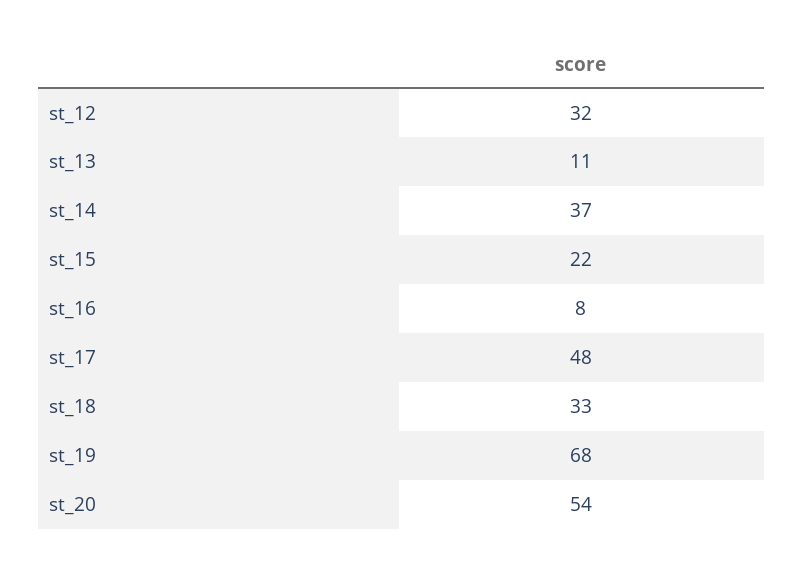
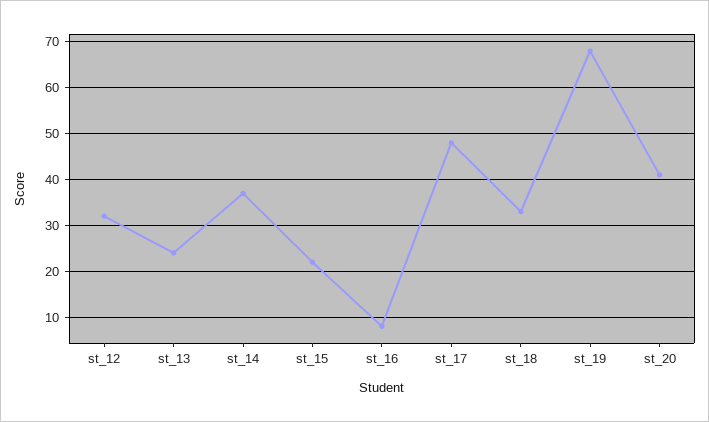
  {
    "st_12": 32,
-   "st_13": 11,
+   "st_13": 25,
    "st_14": 37,
    "st_15": 22,
    "st_16": 8,
    "st_17": 48,
    "st_18": 33,
    "st_19": 68,
-   "st_20": 54
+   "st_20": 40
  }

